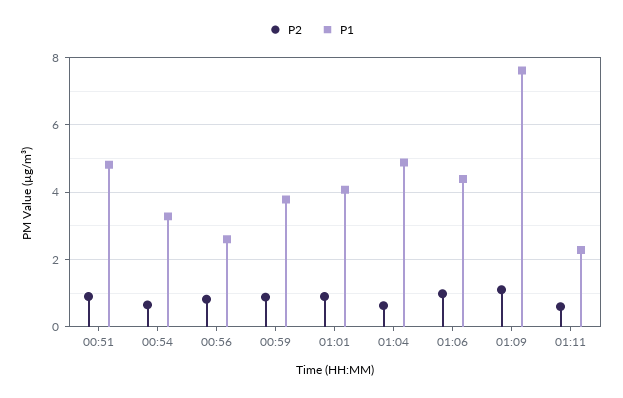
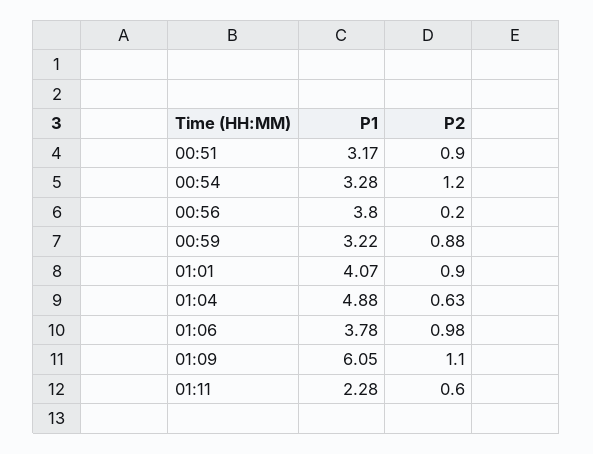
  {
    "P2": {
      "00:51": 0.9,
-     "00:54": 0.6,
+     "00:54": 1.2,
-     "00:56": 0.8,
+     "00:56": 0.2,
      "00:59": 0.88,
      "01:01": 0.9,
      "01:04": 0.63,
      "01:06": 0.98,
      "01:09": 1.1,
      "01:11": 0.6
    },
    "P1": {
-     "00:51": 4.8,
+     "00:51": 3.17,
      "00:54": 3.28,
-     "00:56": 2.6,
+     "00:56": 3.8,
-     "00:59": 3.8,
+     "00:59": 3.22,
      "01:01": 4.07,
      "01:04": 4.88,
-     "01:06": 4.4,
+     "01:06": 3.78,
-     "01:09": 7.6,
+     "01:09": 6.05,
      "01:11": 2.28
    }
  }

